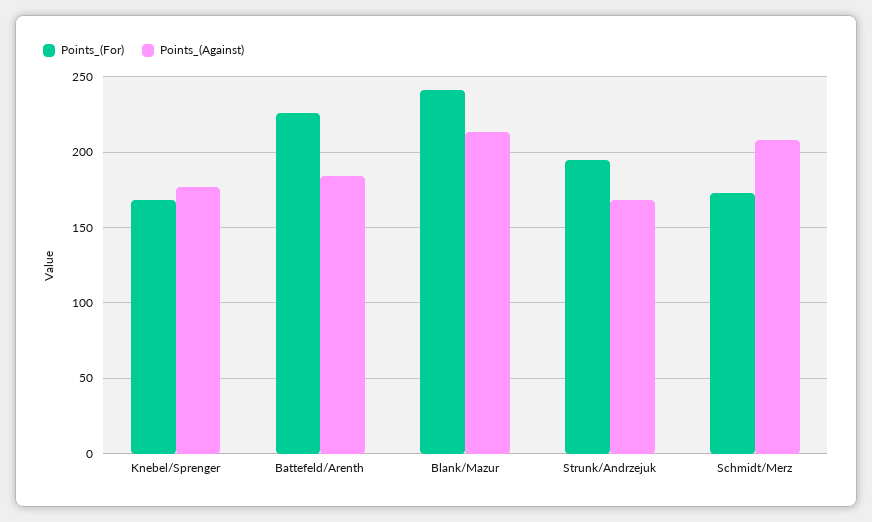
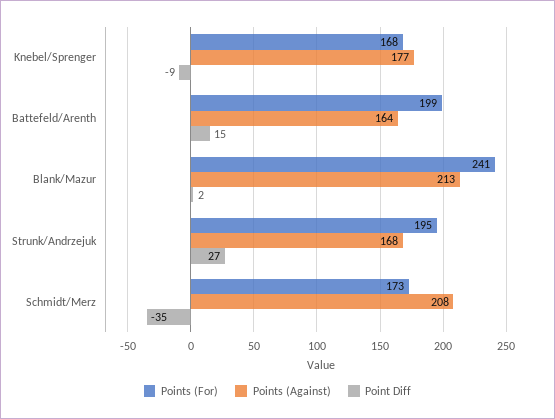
  {
    "Points_(For)": {
      "Knebel/Sprenger": 168,
-     "Battefeld/Arenth": 225,
+     "Battefeld/Arenth": 199,
      "Blank/Mazur": 241,
      "Strunk/Andrzejuk": 195,
      "Schmidt/Merz": 173
    },
    "Points_(Against)": {
      "Knebel/Sprenger": 177,
-     "Battefeld/Arenth": 185,
+     "Battefeld/Arenth": 164,
      "Blank/Mazur": 213,
      "Strunk/Andrzejuk": 168,
      "Schmidt/Merz": 208
-   }
+   },
+   "Point Diff": {
+     "Knebel/Sprenger": -9,
+     "Battefeld/Arenth": 15,
+     "Blank/Mazur": 2,
+     "Strunk/Andrzejuk": 27,
+     "Schmidt/Merz": -35
+   }
  }

